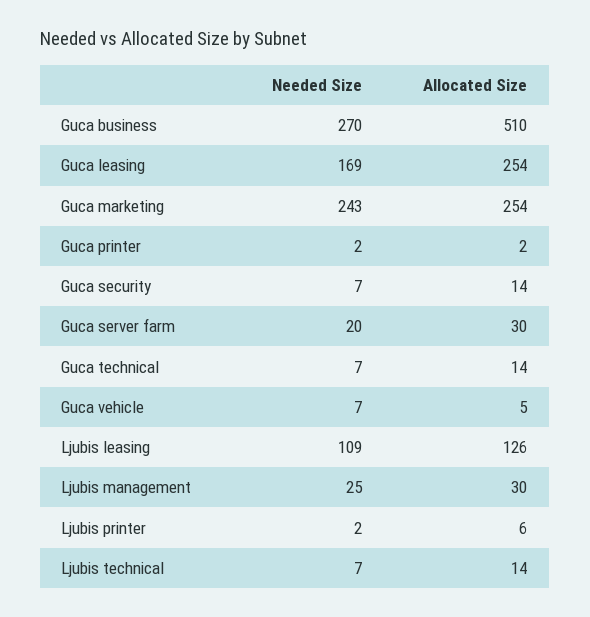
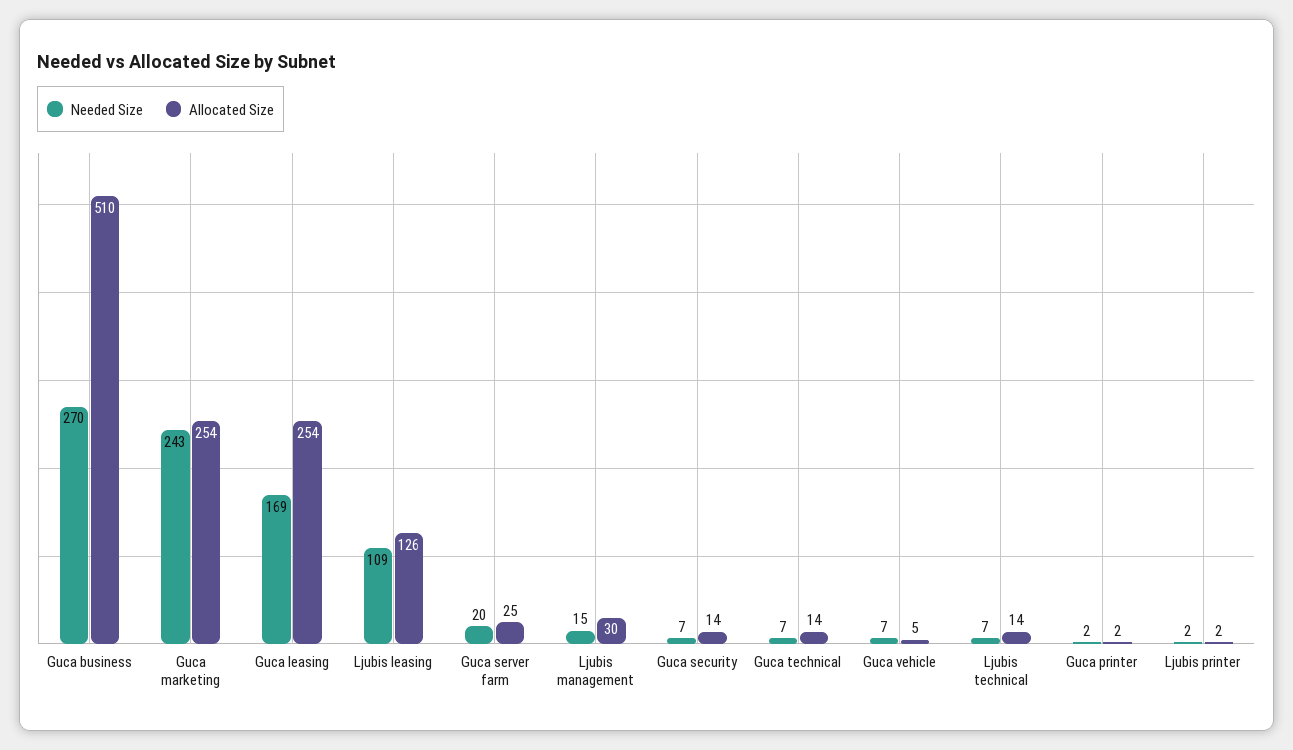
  {
    "Needed Size": {
      "Guca business": 270,
      "Guca leasing": 169,
      "Guca marketing": 243,
      "Guca printer": 2,
      "Guca security": 7,
      "Guca server farm": 20,
      "Guca technical": 7,
      "Guca vehicle": 7,
      "Ljubis leasing": 109,
-     "Ljubis management": 25,
+     "Ljubis management": 15,
      "Ljubis printer": 2,
      "Ljubis technical": 7
    },
    "Allocated Size": {
      "Guca business": 510,
      "Guca leasing": 254,
      "Guca marketing": 254,
      "Guca printer": 2,
      "Guca security": 14,
-     "Guca server farm": 30,
+     "Guca server farm": 25,
      "Guca technical": 14,
      "Guca vehicle": 5,
      "Ljubis leasing": 126,
      "Ljubis management": 30,
-     "Ljubis printer": 6,
+     "Ljubis printer": 2,
      "Ljubis technical": 14
    }
  }

